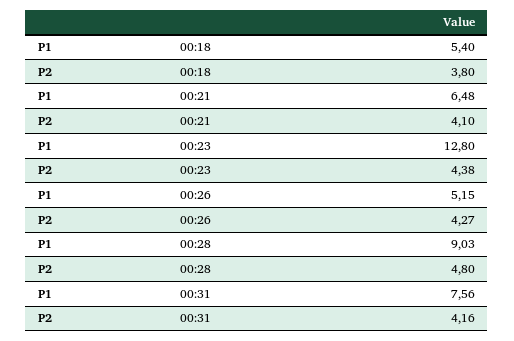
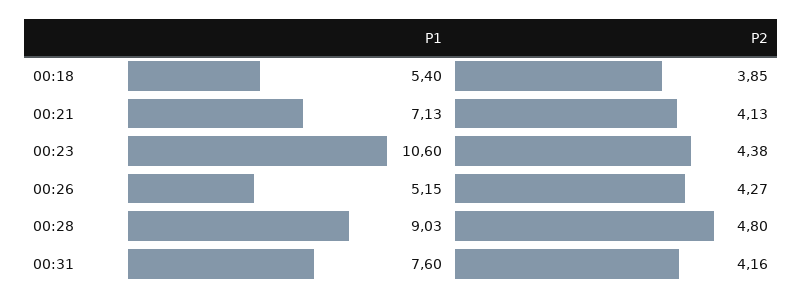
  {
    "P1": {
      "00:18": 5.4,
-     "00:21": 6.48,
+     "00:21": 7.13,
-     "00:23": 12.8,
+     "00:23": 10.6,
      "00:26": 5.15,
      "00:28": 9.03,
-     "00:31": 7.56
+     "00:31": 7.6
    },
    "P2": {
-     "00:18": 3.8,
+     "00:18": 3.85,
-     "00:21": 4.1,
+     "00:21": 4.13,
      "00:23": 4.38,
      "00:26": 4.27,
      "00:28": 4.8,
      "00:31": 4.16
    }
  }

